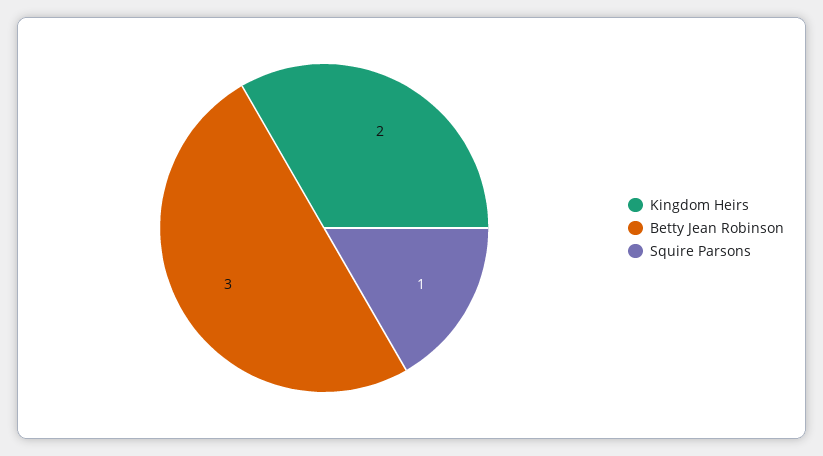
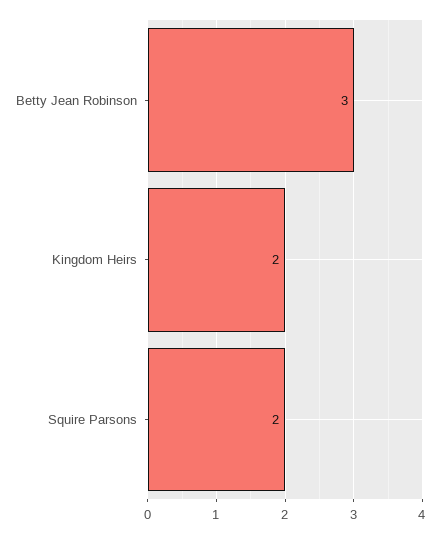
  {
    "Kingdom Heirs": 2,
    "Betty Jean Robinson": 3,
-   "Squire Parsons": 1
+   "Squire Parsons": 2
  }

